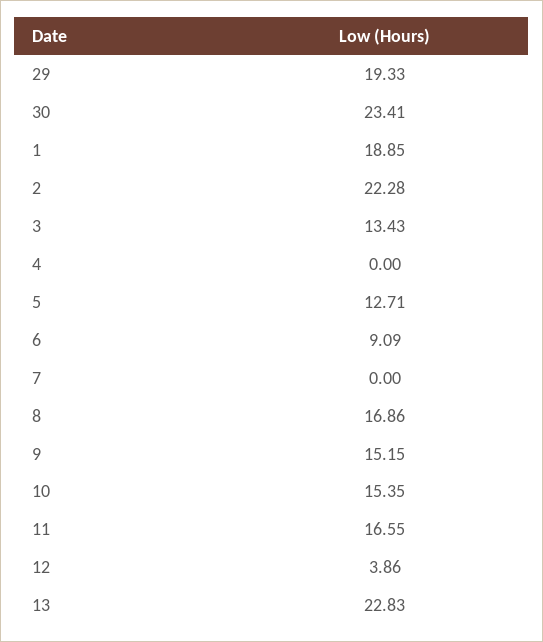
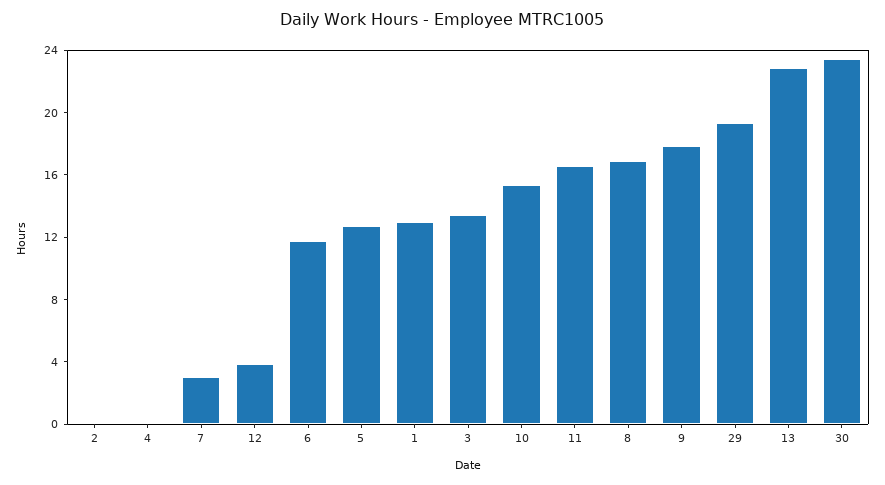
  {
    "29": 19.33,
    "30": 23.41,
-   "1": 18.85,
+   "1": 13,
-   "2": 22.28,
+   "2": 0,
    "3": 13.43,
    "4": 0,
    "5": 12.71,
-   "6": 9.09,
+   "6": 12,
-   "7": 0,
+   "7": 3,
    "8": 16.86,
-   "9": 15.15,
+   "9": 18,
    "10": 15.35,
    "11": 16.55,
    "12": 3.86,
    "13": 22.83
  }

